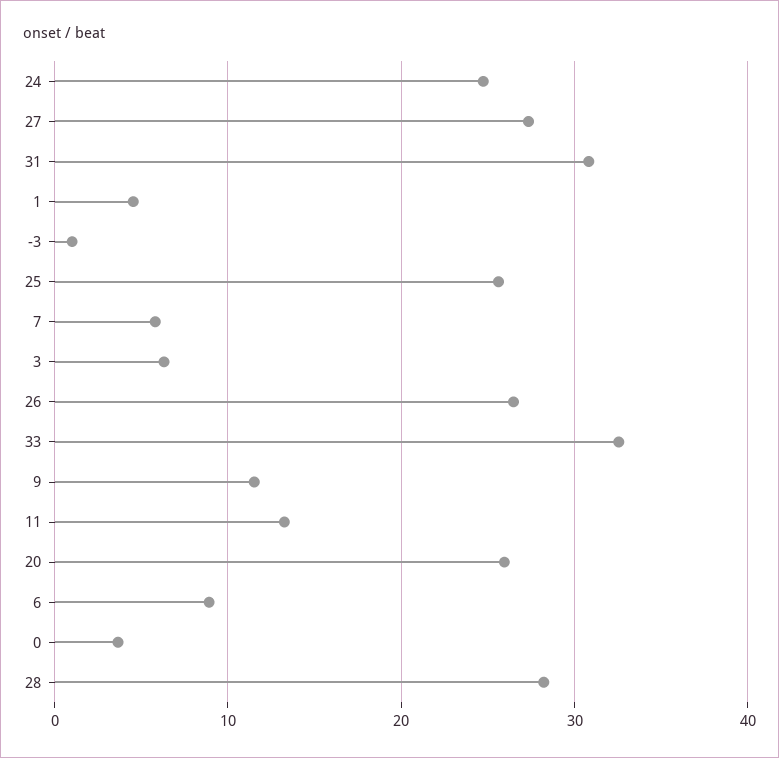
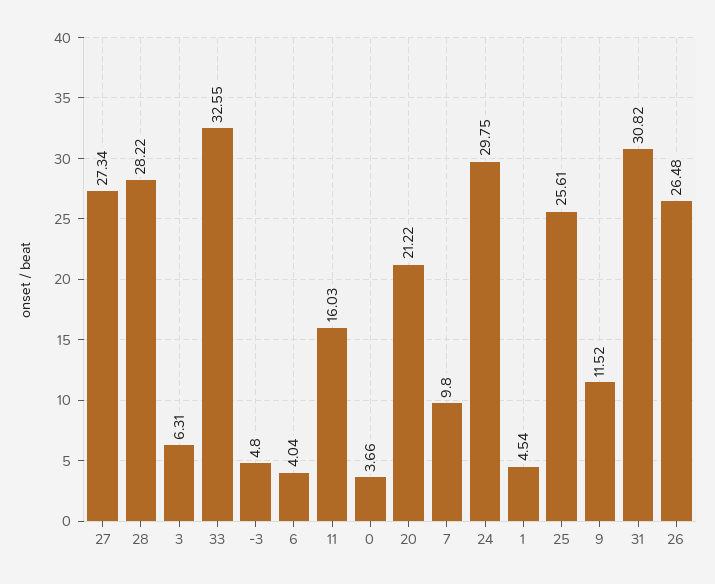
  {
-   "24": 25,
+   "24": 29.75,
    "27": 27.34,
    "31": 30.82,
    "1": 4.54,
-   "-3": 1,
+   "-3": 4.8,
    "25": 25.61,
-   "7": 6,
+   "7": 9.8,
    "3": 6.31,
    "26": 26.48,
    "33": 32.55,
    "9": 11.52,
-   "11": 13,
+   "11": 16.03,
-   "20": 26,
+   "20": 21.22,
-   "6": 9,
+   "6": 4.04,
    "0": 3.66,
    "28": 28.22
  }

